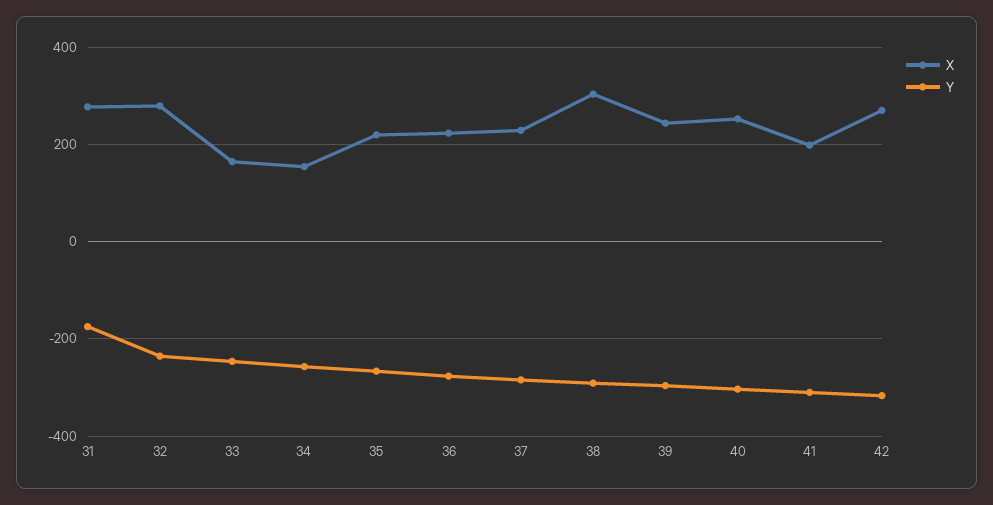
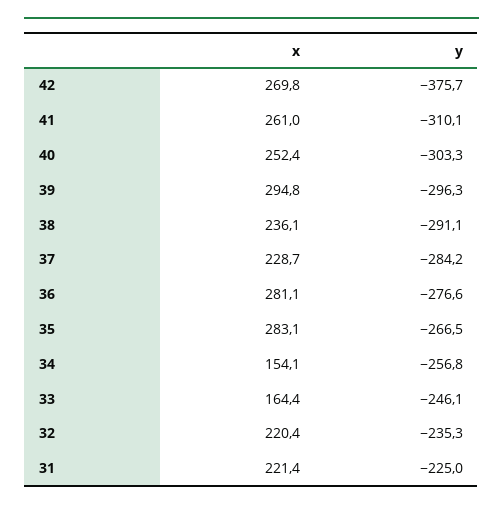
  {
    "X": {
-     "31": 280,
+     "31": 221.4,
-     "32": 280,
+     "32": 220.4,
      "33": 164.4,
      "34": 154.1,
-     "35": 220,
+     "35": 283.1,
-     "36": 220,
+     "36": 281.1,
      "37": 228.7,
-     "38": 300,
+     "38": 236.1,
-     "39": 240,
+     "39": 294.8,
      "40": 252.4,
-     "41": 200,
+     "41": 261,
      "42": 269.8
    },
    "Y": {
-     "31": -180,
+     "31": -225,
      "32": -235.3,
      "33": -246.1,
      "34": -256.8,
      "35": -266.5,
      "36": -276.6,
      "37": -284.2,
      "38": -291.1,
      "39": -296.3,
      "40": -303.3,
      "41": -310.1,
-     "42": -320
+     "42": -375.7
    }
  }

